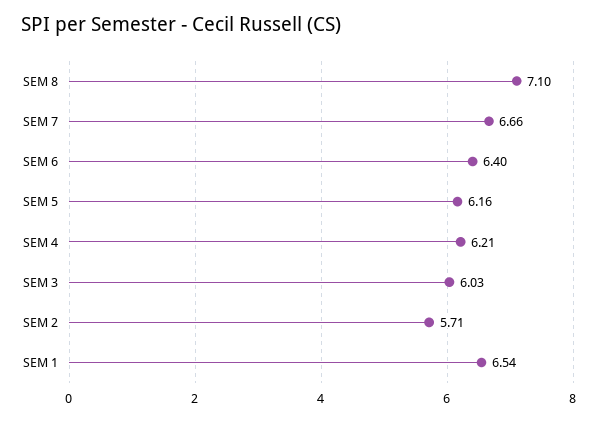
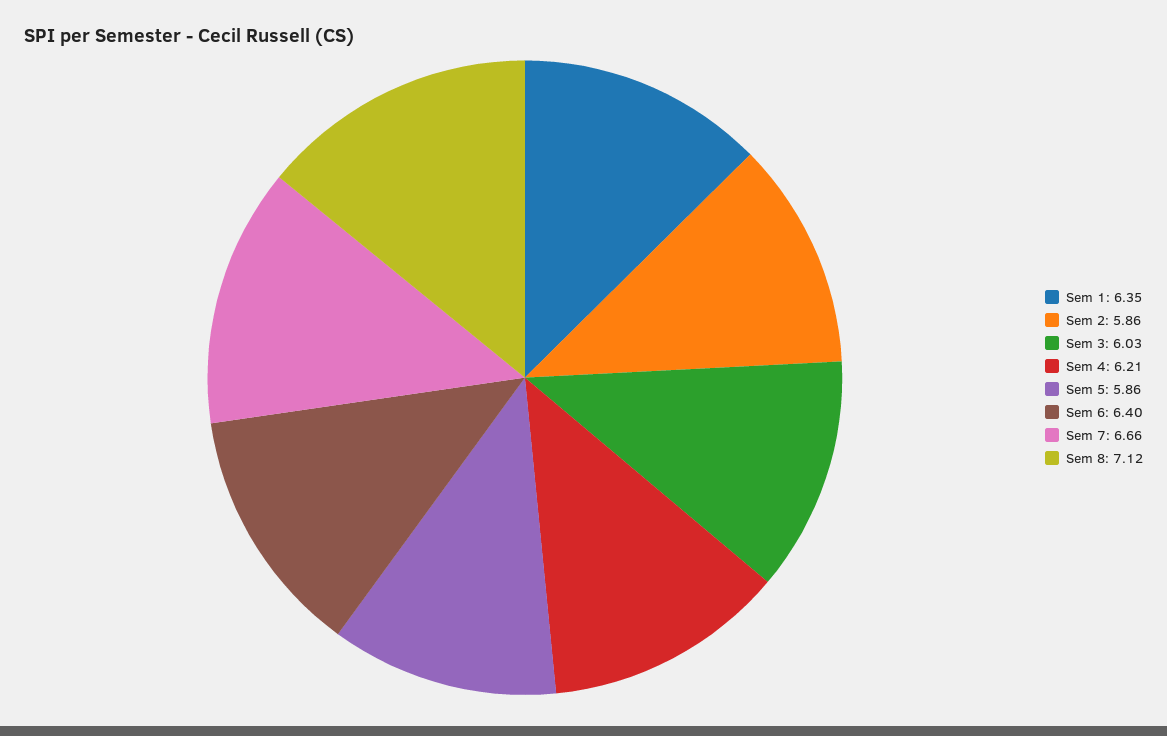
  {
-   "SEM 8": 7.1,
+   "SEM 8": 7.12,
    "SEM 7": 6.66,
    "SEM 6": 6.4,
-   "SEM 5": 6.16,
+   "SEM 5": 5.86,
    "SEM 4": 6.21,
    "SEM 3": 6.03,
-   "SEM 2": 5.71,
+   "SEM 2": 5.86,
-   "SEM 1": 6.54
+   "SEM 1": 6.35
  }

